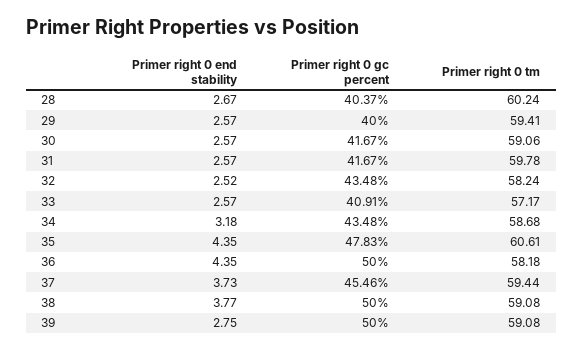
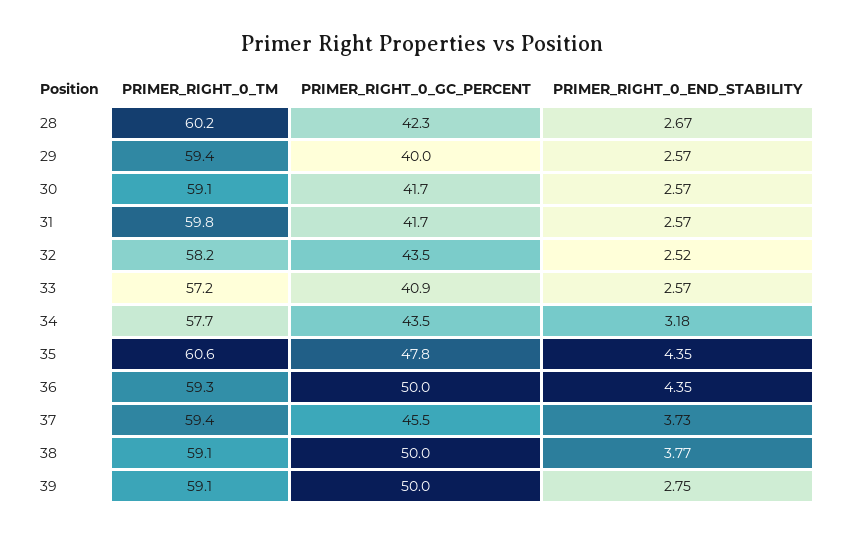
  {
    "Primer right 0 end stability": {
      "28": 2.67,
      "29": 2.57,
      "30": 2.57,
      "31": 2.57,
      "32": 2.52,
      "33": 2.57,
      "34": 3.18,
      "35": 4.35,
      "36": 4.35,
      "37": 3.73,
      "38": 3.77,
      "39": 2.75
    },
    "Primer right 0 gc percent": {
-     "28": 40.37,
+     "28": 42.3,
      "29": 40,
      "30": 41.67,
      "31": 41.67,
      "32": 43.48,
      "33": 40.91,
      "34": 43.48,
      "35": 47.83,
      "36": 50,
      "37": 45.46,
      "38": 50,
      "39": 50
    },
    "Primer right 0 tm": {
      "28": 60.24,
      "29": 59.41,
      "30": 59.06,
      "31": 59.78,
      "32": 58.24,
      "33": 57.17,
-     "34": 58.68,
+     "34": 57.7,
      "35": 60.61,
-     "36": 58.18,
+     "36": 59.3,
      "37": 59.44,
      "38": 59.08,
      "39": 59.08
    }
  }

